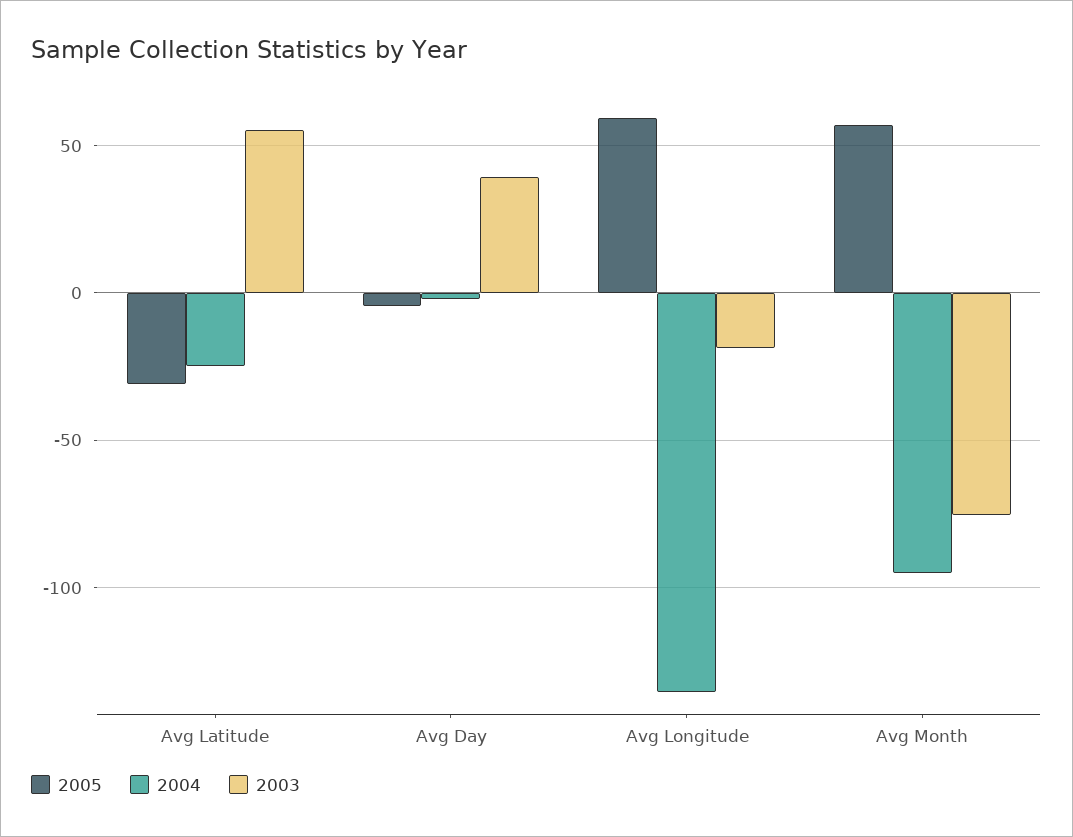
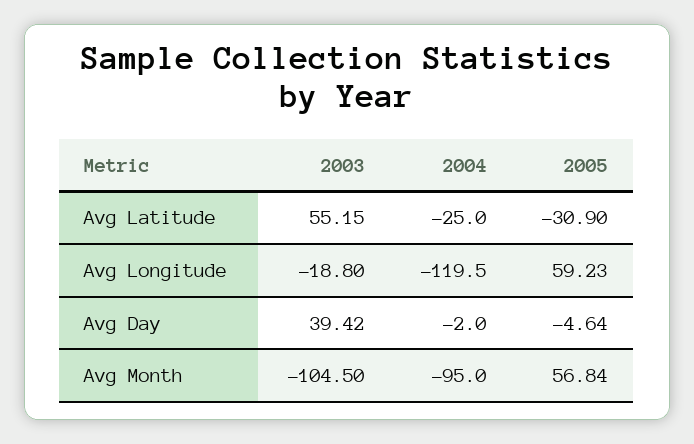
  {
    "2005": {
      "Avg Latitude": -30.9,
      "Avg Day": -4.64,
      "Avg Longitude": 59.23,
      "Avg Month": 56.84
    },
    "2004": {
      "Avg Latitude": -25,
      "Avg Day": -2,
-     "Avg Longitude": -135,
+     "Avg Longitude": -119.5,
      "Avg Month": -95
    },
    "2003": {
      "Avg Latitude": 55.15,
      "Avg Day": 39.42,
      "Avg Longitude": -18.8,
-     "Avg Month": -75
+     "Avg Month": -104.5
    }
  }

